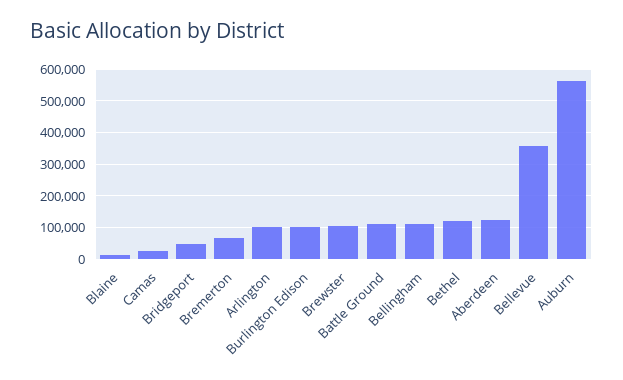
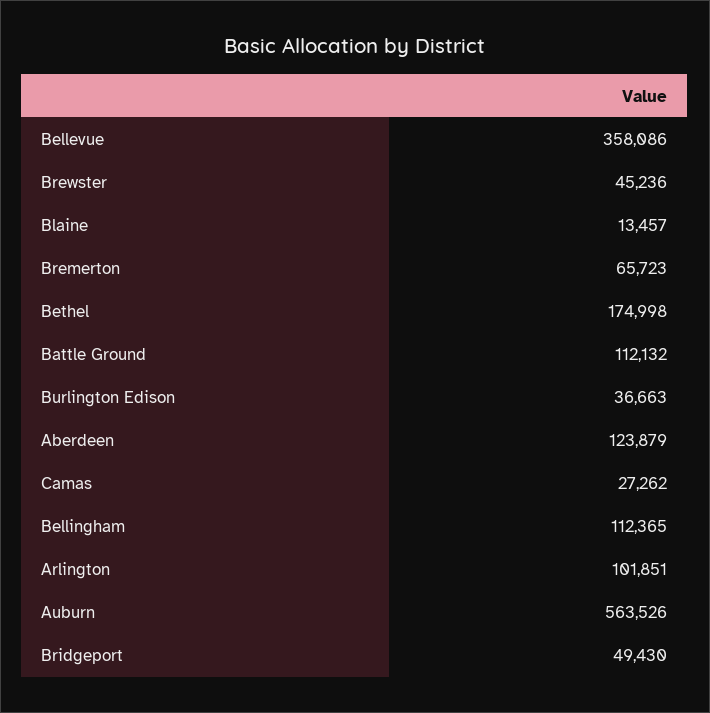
  {
    "Blaine": 13457,
    "Camas": 27262,
    "Bridgeport": 49430,
    "Bremerton": 65723,
    "Arlington": 101851,
-   "Burlington Edison": 100000,
+   "Burlington Edison": 36663,
-   "Brewster": 100000,
+   "Brewster": 45236,
    "Battle Ground": 112132,
    "Bellingham": 112365,
-   "Bethel": 120000,
+   "Bethel": 174998,
    "Aberdeen": 123879,
    "Bellevue": 358086,
    "Auburn": 563526
  }

